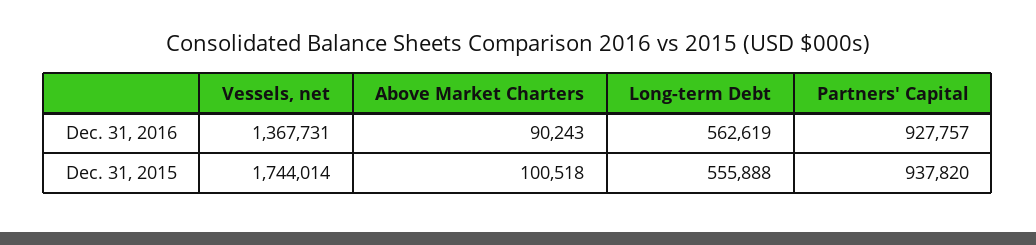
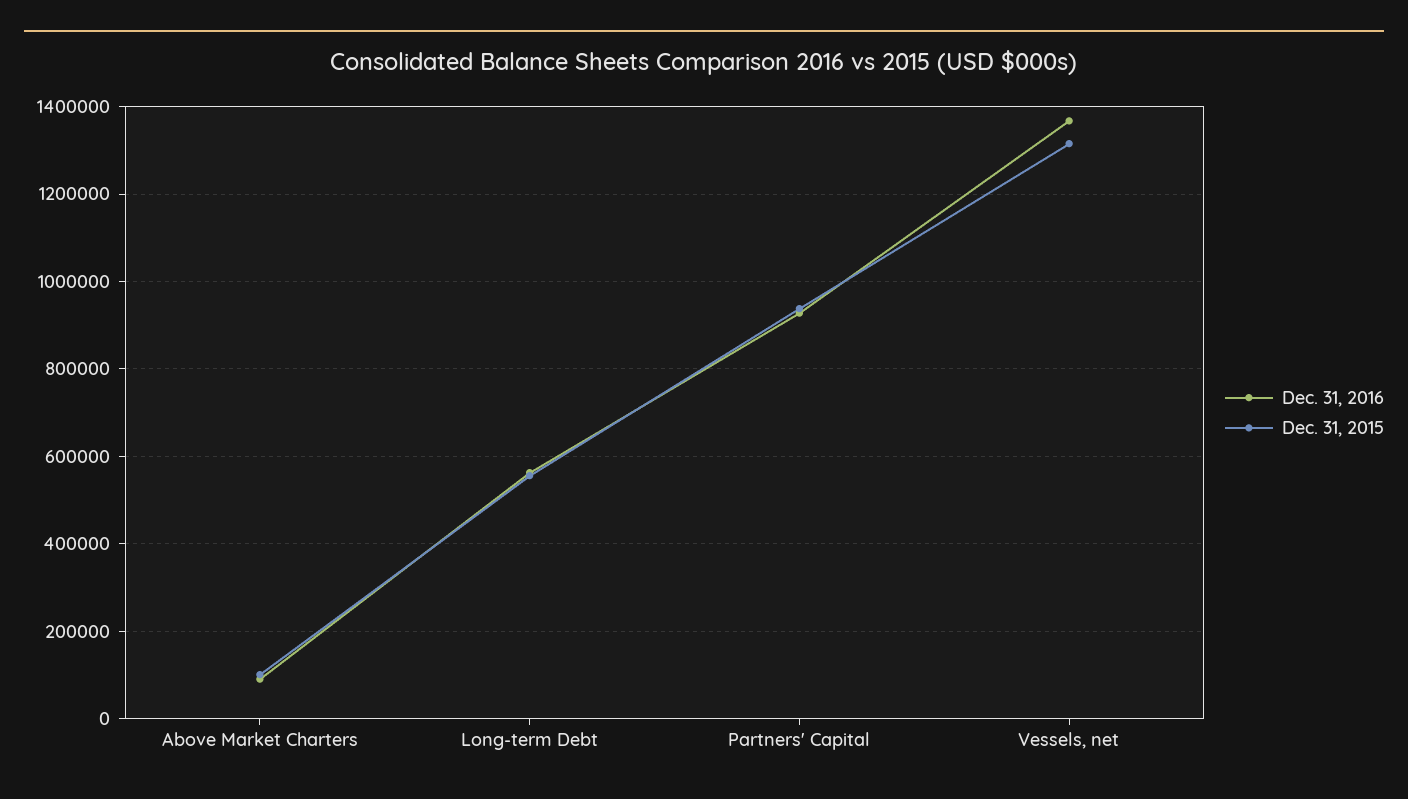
  {
    "Dec. 31, 2016": {
      "Vessels, net": 1367731,
      "Above Market Charters": 90243,
      "Long-term Debt": 562619,
      "Partners' Capital": 927757
    },
    "Dec. 31, 2015": {
-     "Vessels, net": 1744014,
+     "Vessels, net": 1320000,
      "Above Market Charters": 100518,
      "Long-term Debt": 555888,
      "Partners' Capital": 937820
    }
  }

